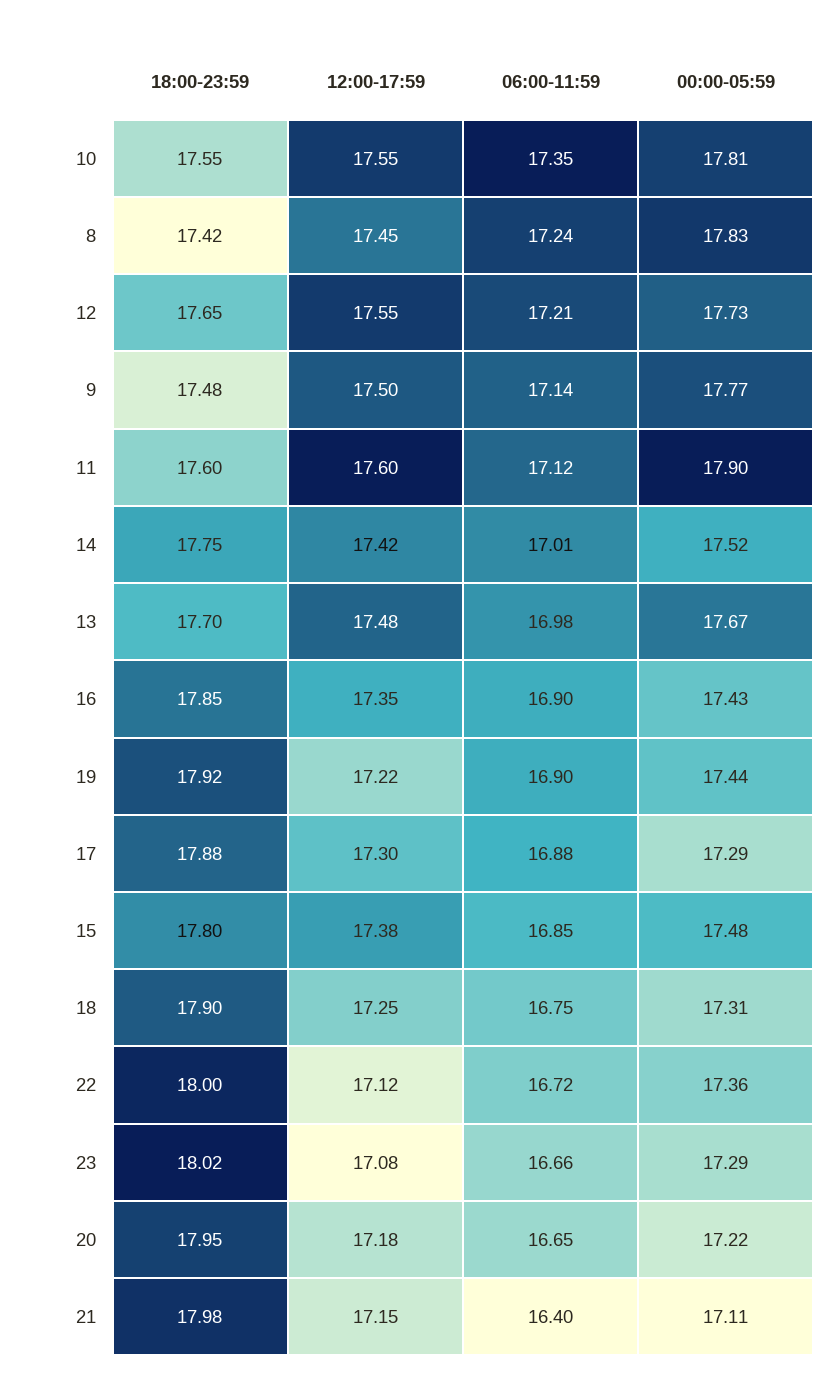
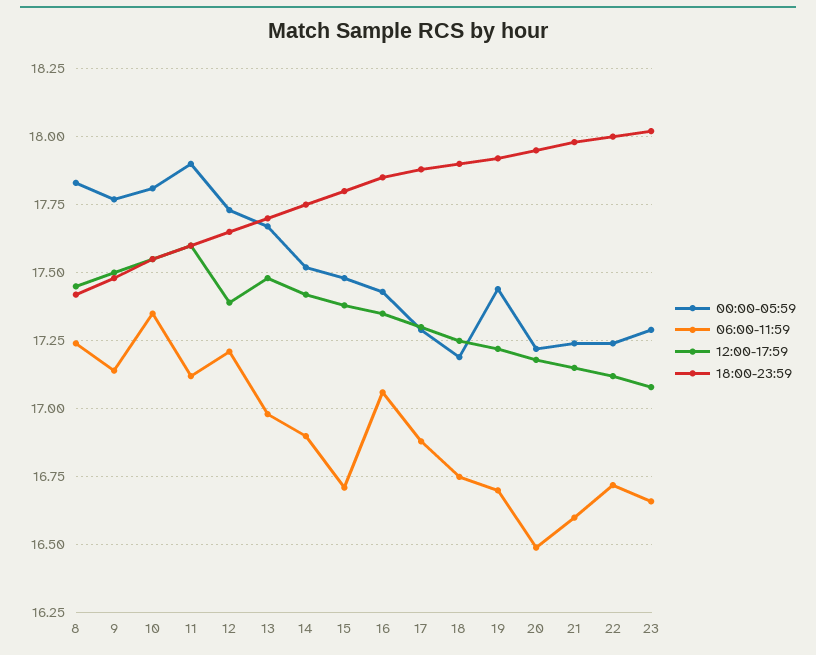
  {
    "18:00-23:59": {
      "10": 17.55,
      "8": 17.42,
      "12": 17.65,
      "9": 17.48,
      "11": 17.6,
      "14": 17.75,
      "13": 17.7,
      "16": 17.85,
      "19": 17.92,
      "17": 17.88,
      "15": 17.8,
      "18": 17.9,
      "22": 18,
      "23": 18.02,
      "20": 17.95,
      "21": 17.98
    },
    "12:00-17:59": {
      "10": 17.55,
      "8": 17.45,
-     "12": 17.55,
+     "12": 17.4,
      "9": 17.5,
      "11": 17.6,
      "14": 17.42,
      "13": 17.48,
      "16": 17.35,
      "19": 17.22,
      "17": 17.3,
      "15": 17.38,
      "18": 17.25,
      "22": 17.12,
      "23": 17.08,
      "20": 17.18,
      "21": 17.15
    },
    "06:00-11:59": {
      "10": 17.35,
      "8": 17.24,
      "12": 17.21,
      "9": 17.14,
      "11": 17.12,
-     "14": 17.01,
+     "14": 16.9,
      "13": 16.98,
-     "16": 16.9,
+     "16": 17.05,
-     "19": 16.9,
+     "19": 16.7,
      "17": 16.88,
-     "15": 16.85,
+     "15": 16.7,
      "18": 16.75,
      "22": 16.72,
      "23": 16.66,
-     "20": 16.65,
+     "20": 16.5,
-     "21": 16.4
+     "21": 16.6
    },
    "00:00-05:59": {
      "10": 17.81,
      "8": 17.83,
      "12": 17.73,
      "9": 17.77,
      "11": 17.9,
      "14": 17.52,
      "13": 17.67,
      "16": 17.43,
      "19": 17.44,
      "17": 17.29,
      "15": 17.48,
-     "18": 17.31,
+     "18": 17.2,
-     "22": 17.36,
+     "22": 17.25,
      "23": 17.29,
      "20": 17.22,
-     "21": 17.11
+     "21": 17.25
    }
  }

